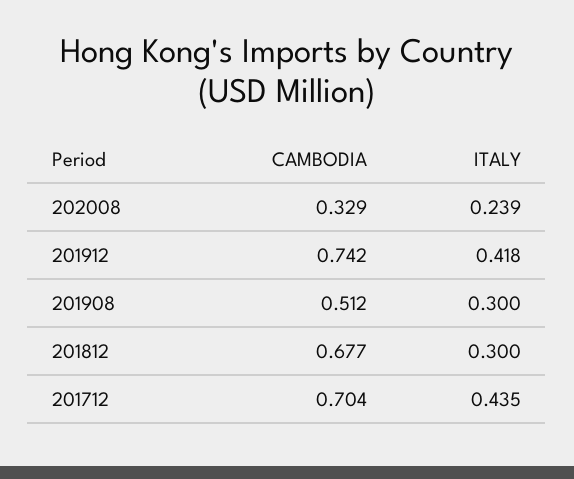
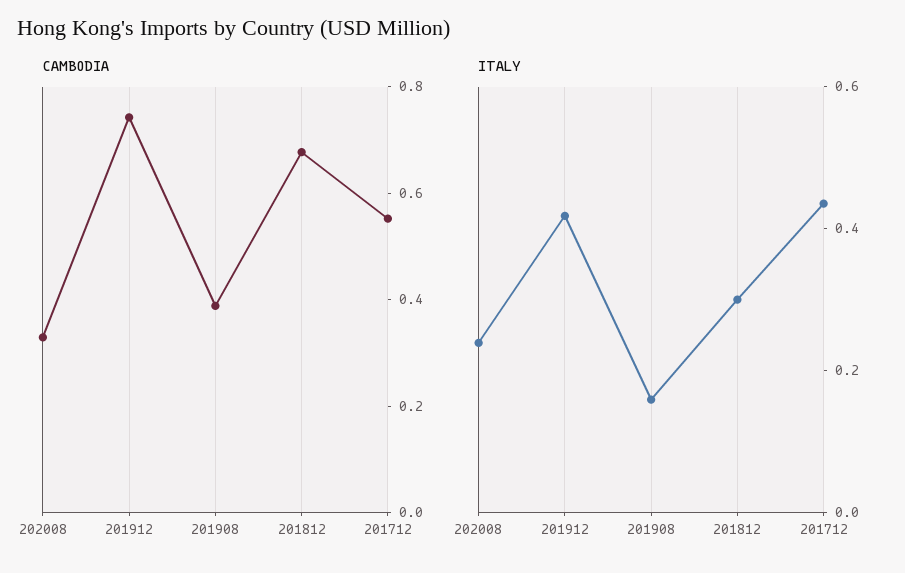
  {
    "CAMBODIA": {
      "202008": 0.329,
      "201912": 0.742,
-     "201908": 0.512,
+     "201908": 0.4,
      "201812": 0.677,
-     "201712": 0.704
+     "201712": 0.55
    },
    "ITALY": {
      "202008": 0.239,
      "201912": 0.418,
-     "201908": 0.3,
+     "201908": 0.15,
      "201812": 0.3,
      "201712": 0.435
    }
  }

